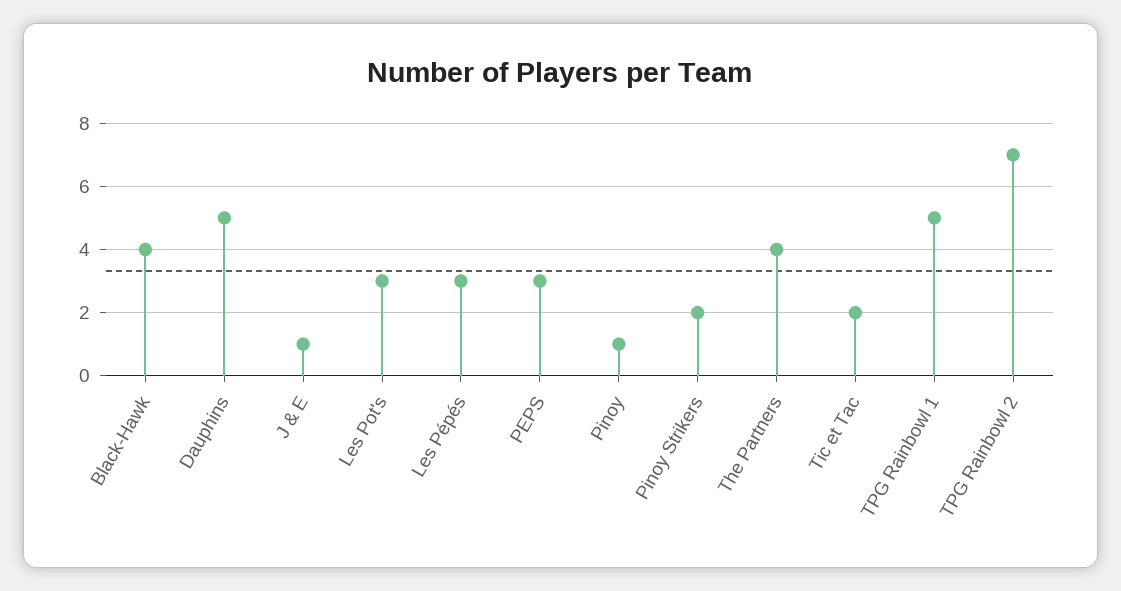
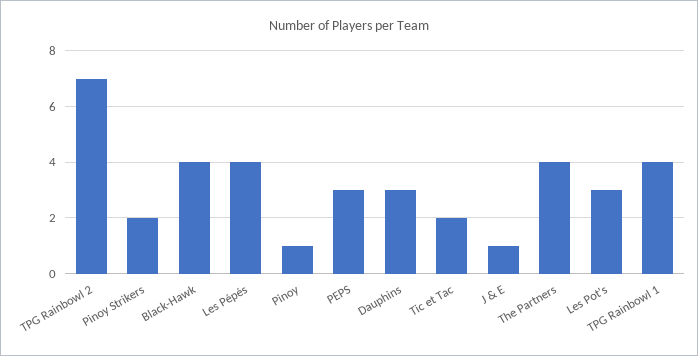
  {
    "Black-Hawk": 4,
-   "Dauphins": 5,
+   "Dauphins": 3,
    "J & E": 1,
    "Les Pot's": 3,
-   "Les Pépés": 3,
+   "Les Pépés": 4,
    "PEPS": 3,
    "Pinoy": 1,
    "Pinoy Strikers": 2,
    "The Partners": 4,
    "Tic et Tac": 2,
-   "TPG Rainbowl 1": 5,
+   "TPG Rainbowl 1": 4,
    "TPG Rainbowl 2": 7
  }

